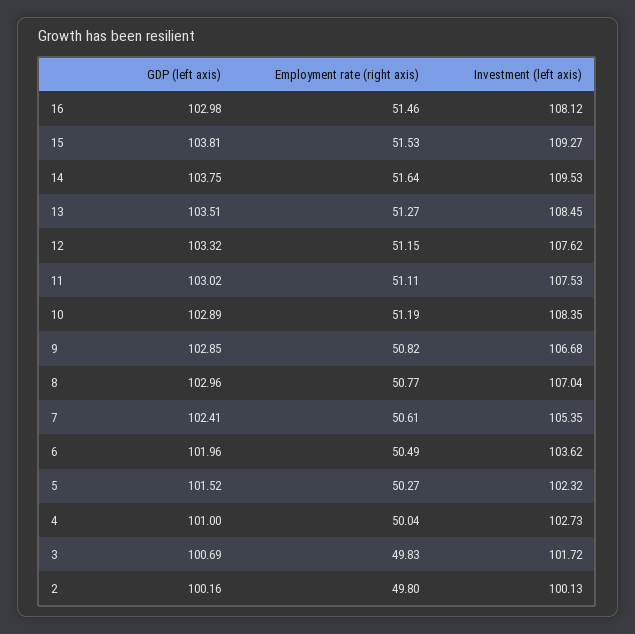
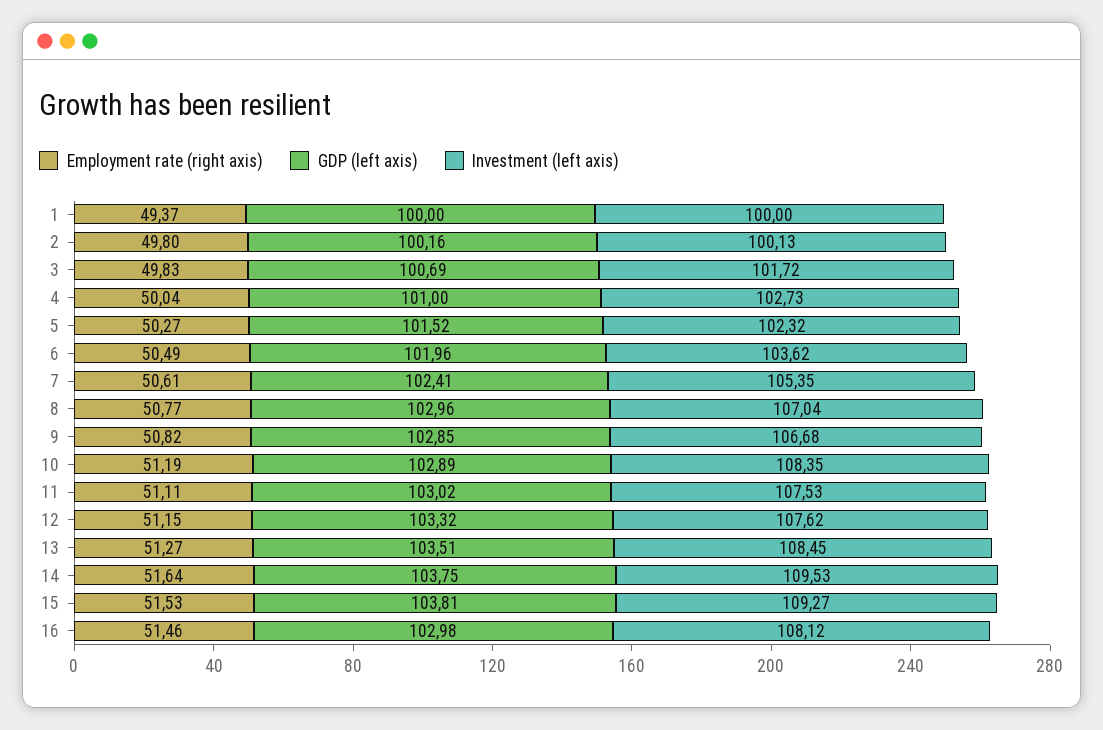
  {
    "GDP (left axis)": {
      "16": 102.98,
      "15": 103.81,
      "14": 103.75,
      "13": 103.51,
      "12": 103.32,
      "11": 103.02,
      "10": 102.89,
      "9": 102.85,
      "8": 102.96,
      "7": 102.41,
      "6": 101.96,
      "5": 101.52,
      "4": 101,
      "3": 100.69,
-     "2": 100.16
+     "2": 100.16,
+     "1": 100
    },
    "Employment rate (right axis)": {
      "16": 51.46,
      "15": 51.53,
      "14": 51.64,
      "13": 51.27,
      "12": 51.15,
      "11": 51.11,
      "10": 51.19,
      "9": 50.82,
      "8": 50.77,
      "7": 50.61,
      "6": 50.49,
      "5": 50.27,
      "4": 50.04,
      "3": 49.83,
-     "2": 49.8
+     "2": 49.8,
+     "1": 49.37
    },
    "Investment (left axis)": {
      "16": 108.12,
      "15": 109.27,
      "14": 109.53,
      "13": 108.45,
      "12": 107.62,
      "11": 107.53,
      "10": 108.35,
      "9": 106.68,
      "8": 107.04,
      "7": 105.35,
      "6": 103.62,
      "5": 102.32,
      "4": 102.73,
      "3": 101.72,
-     "2": 100.13
+     "2": 100.13,
+     "1": 100
    }
  }

